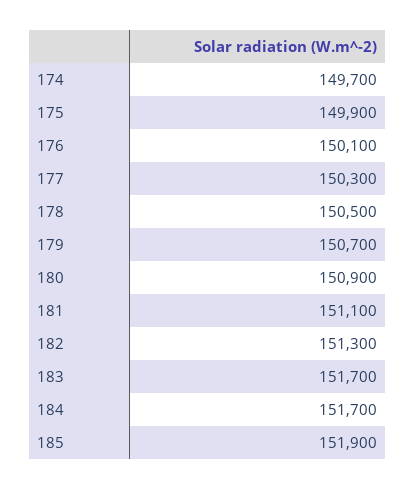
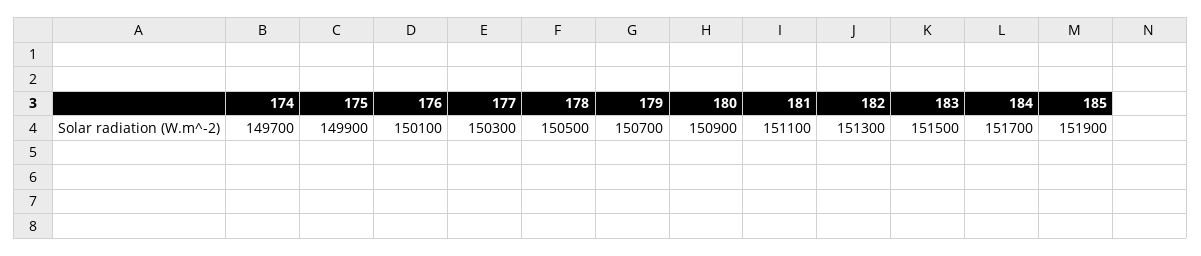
  {
    "174": 149700,
    "175": 149900,
    "176": 150100,
    "177": 150300,
    "178": 150500,
    "179": 150700,
    "180": 150900,
    "181": 151100,
    "182": 151300,
-   "183": 151700,
+   "183": 151500,
    "184": 151700,
    "185": 151900
  }

